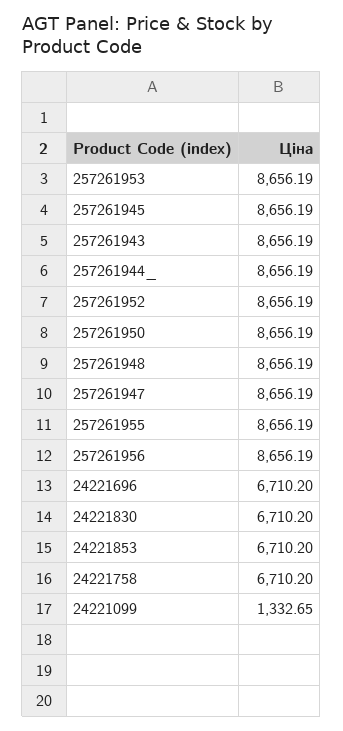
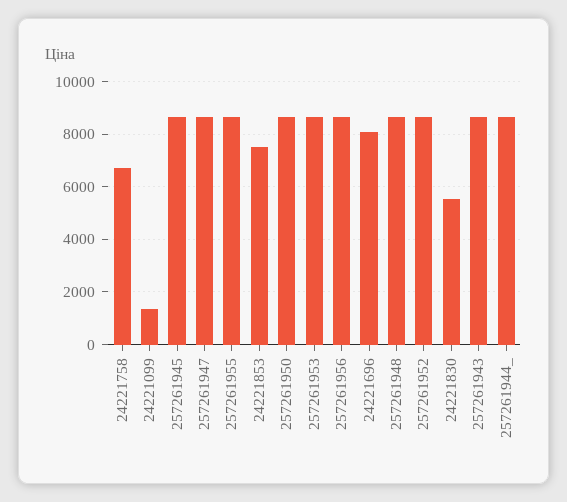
  {
    "257261953": 8656.19,
    "257261945": 8656.19,
    "257261943": 8656.19,
    "257261944_": 8656.19,
    "257261952": 8656.19,
    "257261950": 8656.19,
    "257261948": 8656.19,
    "257261947": 8656.19,
    "257261955": 8656.19,
    "257261956": 8656.19,
-   "24221696": 6710.2,
+   "24221696": 8000,
-   "24221830": 6710.2,
+   "24221830": 5500,
-   "24221853": 6710.2,
+   "24221853": 7500,
    "24221758": 6710.2,
    "24221099": 1332.65
  }

